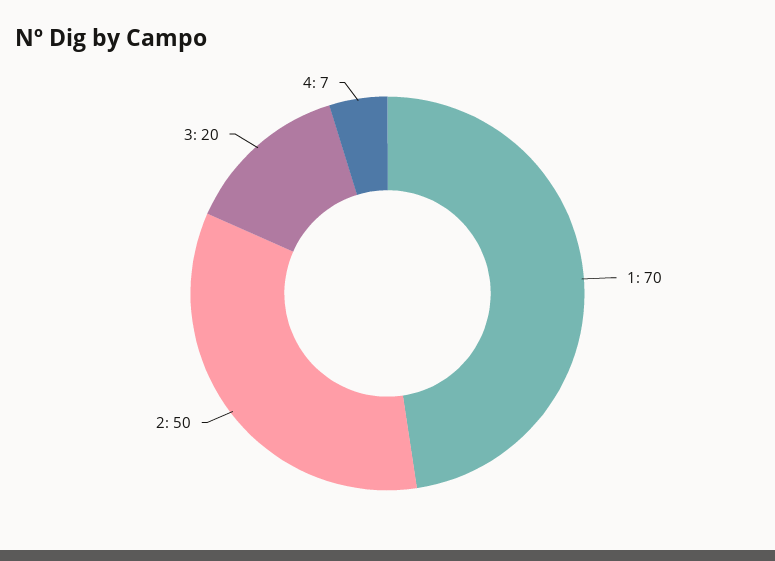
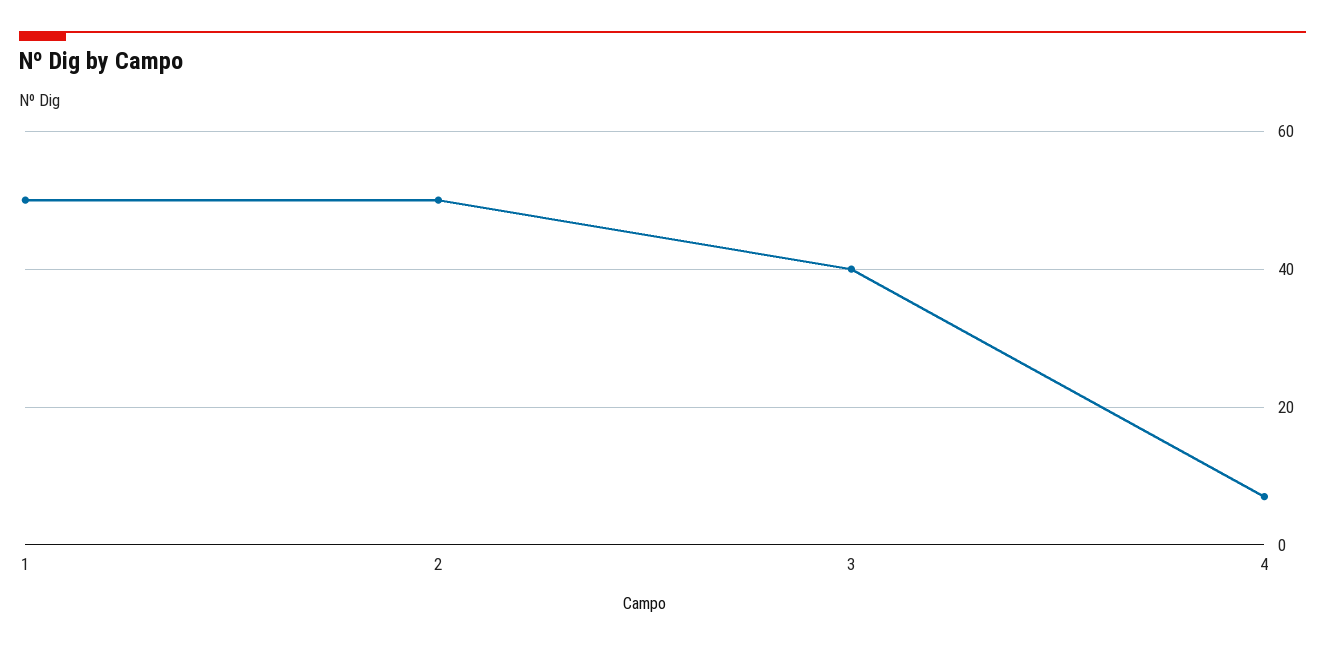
  {
-   "1": 70,
+   "1": 50,
    "2": 50,
-   "3": 20,
+   "3": 40,
    "4": 7
  }

